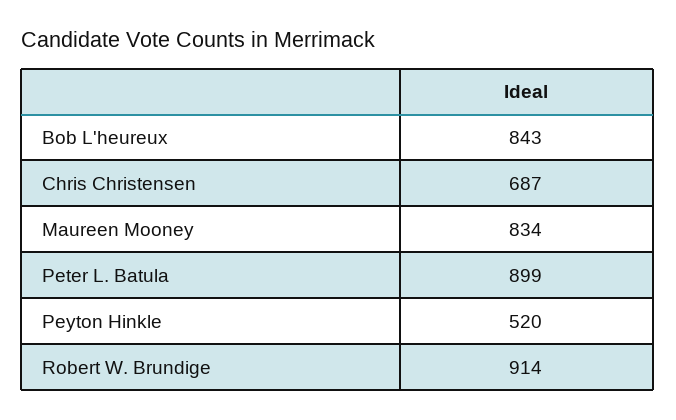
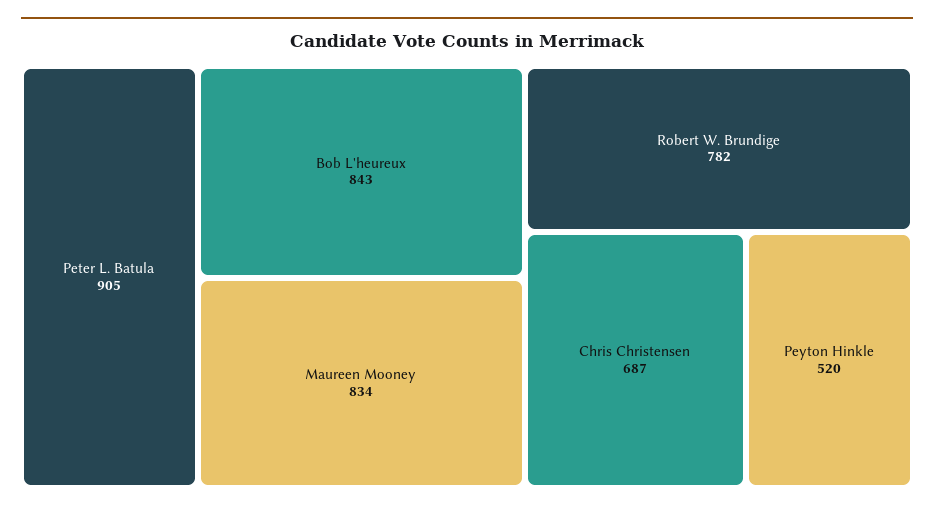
  {
    "Bob L'heureux": 843,
    "Chris Christensen": 687,
    "Maureen Mooney": 834,
-   "Peter L. Batula": 899,
+   "Peter L. Batula": 905,
    "Peyton Hinkle": 520,
-   "Robert W. Brundige": 914
+   "Robert W. Brundige": 782
  }

